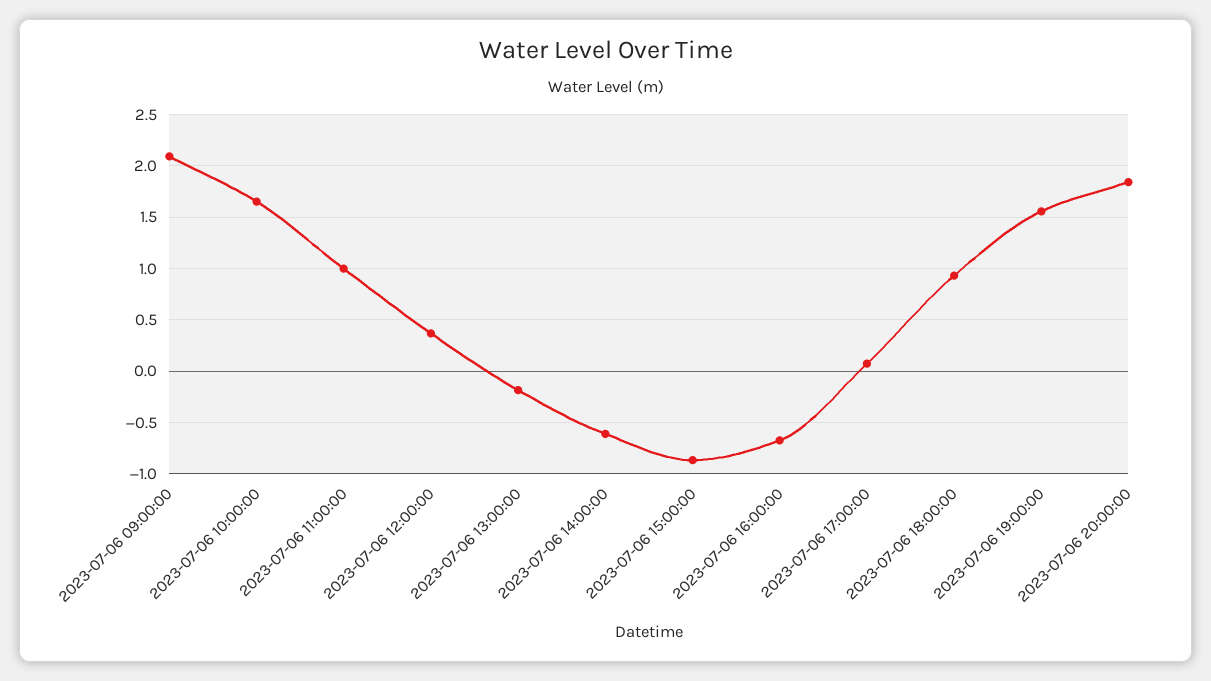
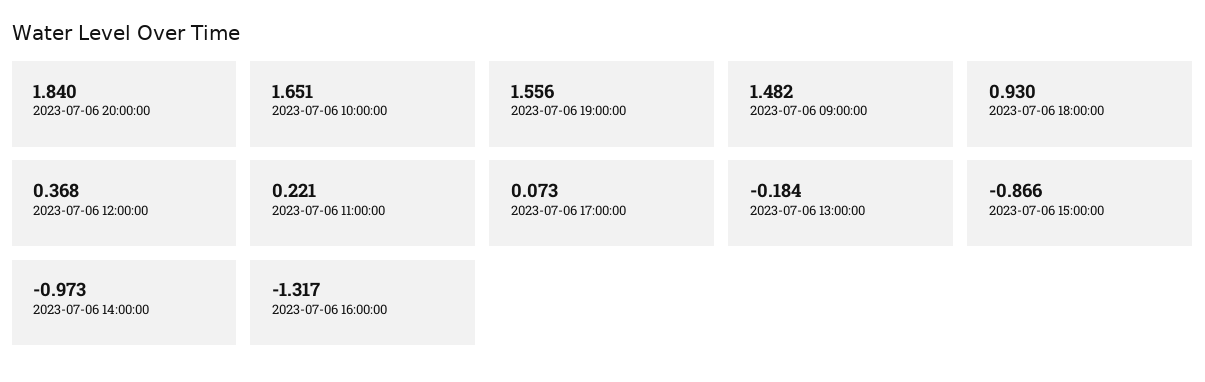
  {
-   "2023-07-06 09:00:00": 2.1,
+   "2023-07-06 09:00:00": 1.482,
    "2023-07-06 10:00:00": 1.651,
-   "2023-07-06 11:00:00": 1,
+   "2023-07-06 11:00:00": 0.221,
    "2023-07-06 12:00:00": 0.368,
    "2023-07-06 13:00:00": -0.184,
-   "2023-07-06 14:00:00": -0.6,
+   "2023-07-06 14:00:00": -0.973,
    "2023-07-06 15:00:00": -0.866,
-   "2023-07-06 16:00:00": -0.7,
+   "2023-07-06 16:00:00": -1.317,
    "2023-07-06 17:00:00": 0.073,
    "2023-07-06 18:00:00": 0.93,
    "2023-07-06 19:00:00": 1.556,
    "2023-07-06 20:00:00": 1.84
  }

